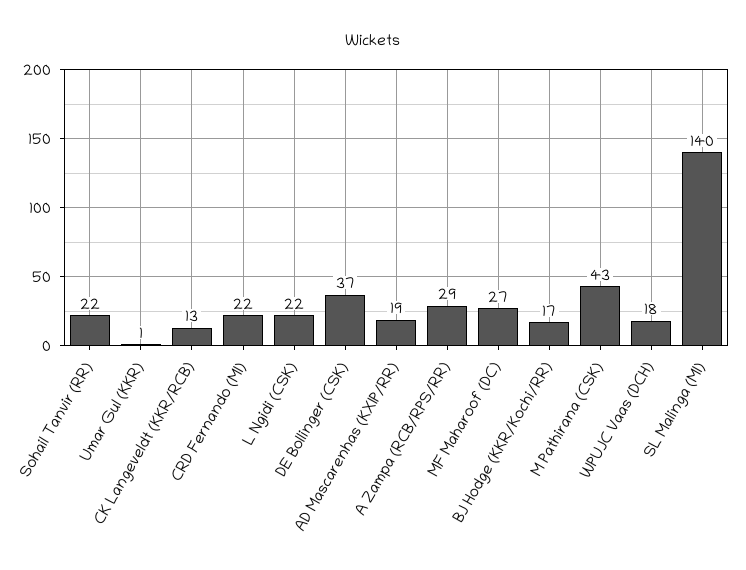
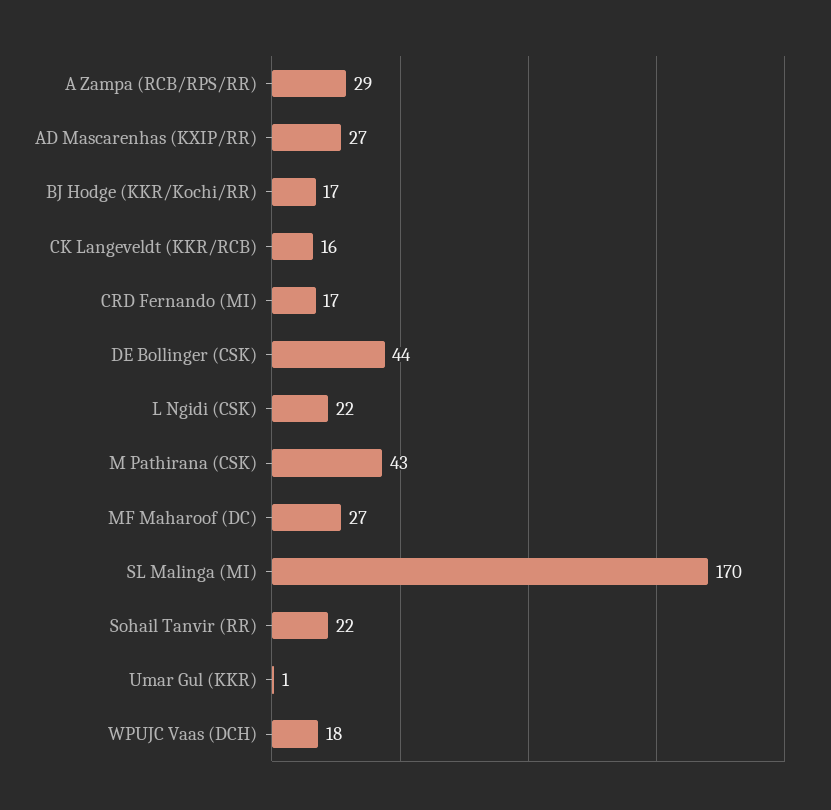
  {
    "Sohail Tanvir (RR)": 22,
    "Umar Gul (KKR)": 1,
-   "CK Langeveldt (KKR/RCB)": 13,
+   "CK Langeveldt (KKR/RCB)": 16,
-   "CRD Fernando (MI)": 22,
+   "CRD Fernando (MI)": 17,
    "L Ngidi (CSK)": 22,
-   "DE Bollinger (CSK)": 37,
+   "DE Bollinger (CSK)": 44,
-   "AD Mascarenhas (KXIP/RR)": 19,
+   "AD Mascarenhas (KXIP/RR)": 27,
    "A Zampa (RCB/RPS/RR)": 29,
    "MF Maharoof (DC)": 27,
    "BJ Hodge (KKR/Kochi/RR)": 17,
    "M Pathirana (CSK)": 43,
    "WPUJC Vaas (DCH)": 18,
-   "SL Malinga (MI)": 140
+   "SL Malinga (MI)": 170
  }

